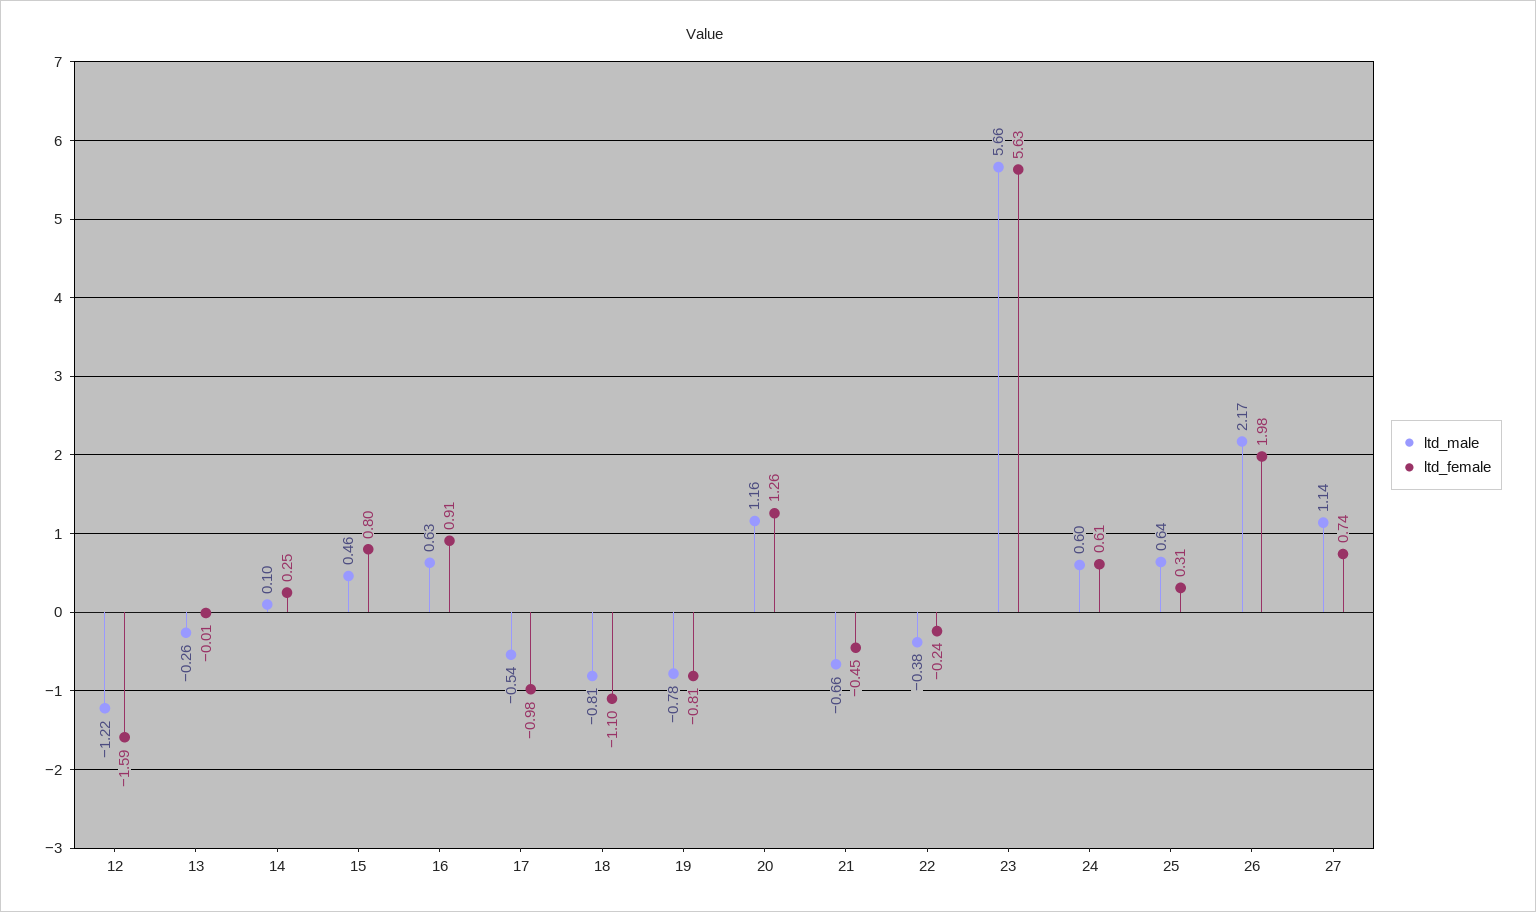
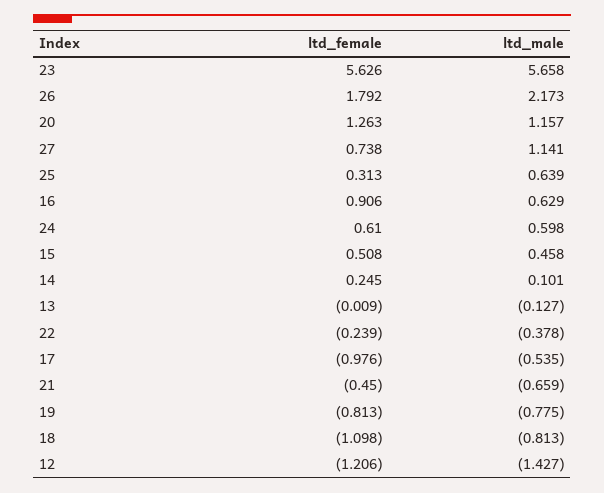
  {
    "ltd_male": {
-     "12": -1.22,
+     "12": -1.427,
-     "13": -0.26,
+     "13": -0.127,
      "14": 0.101,
      "15": 0.458,
      "16": 0.629,
      "17": -0.535,
      "18": -0.813,
      "19": -0.775,
      "20": 1.157,
      "21": -0.659,
      "22": -0.378,
      "23": 5.658,
      "24": 0.598,
      "25": 0.639,
      "26": 2.173,
      "27": 1.141
    },
    "ltd_female": {
-     "12": -1.59,
+     "12": -1.206,
      "13": -0.009,
      "14": 0.245,
-     "15": 0.8,
+     "15": 0.508,
      "16": 0.906,
      "17": -0.976,
      "18": -1.098,
      "19": -0.813,
      "20": 1.263,
      "21": -0.45,
      "22": -0.239,
      "23": 5.626,
      "24": 0.61,
      "25": 0.313,
-     "26": 1.98,
+     "26": 1.792,
      "27": 0.738
    }
  }

